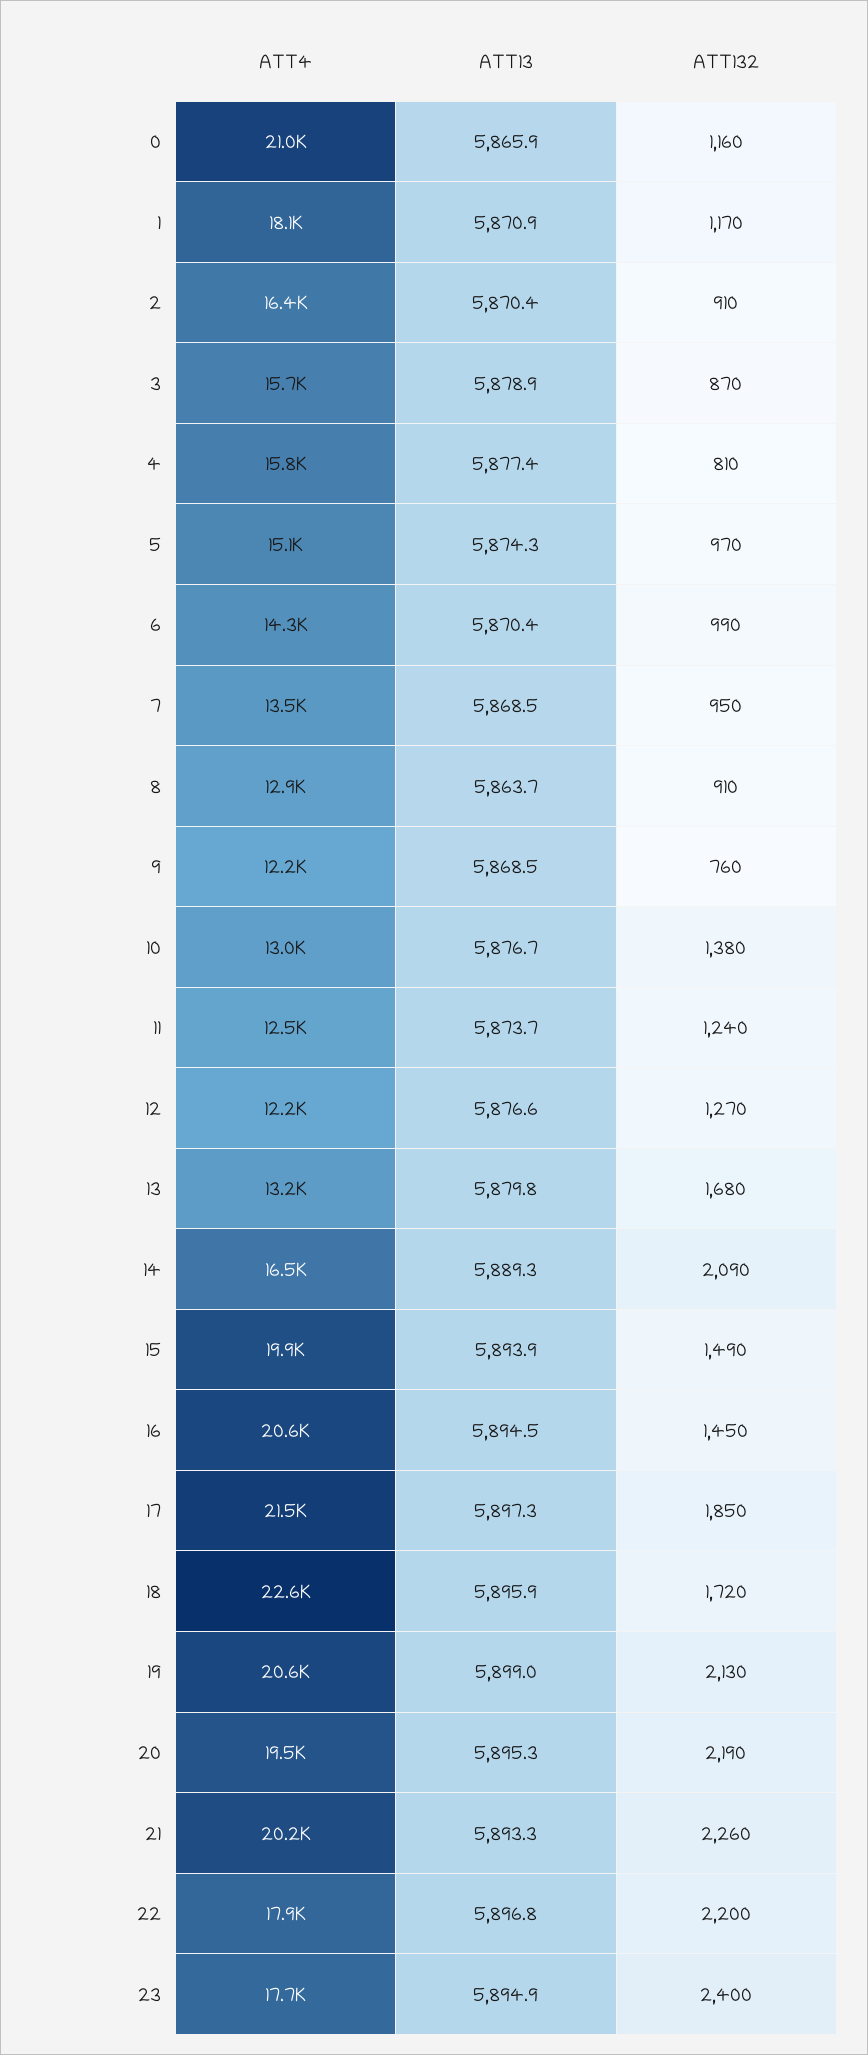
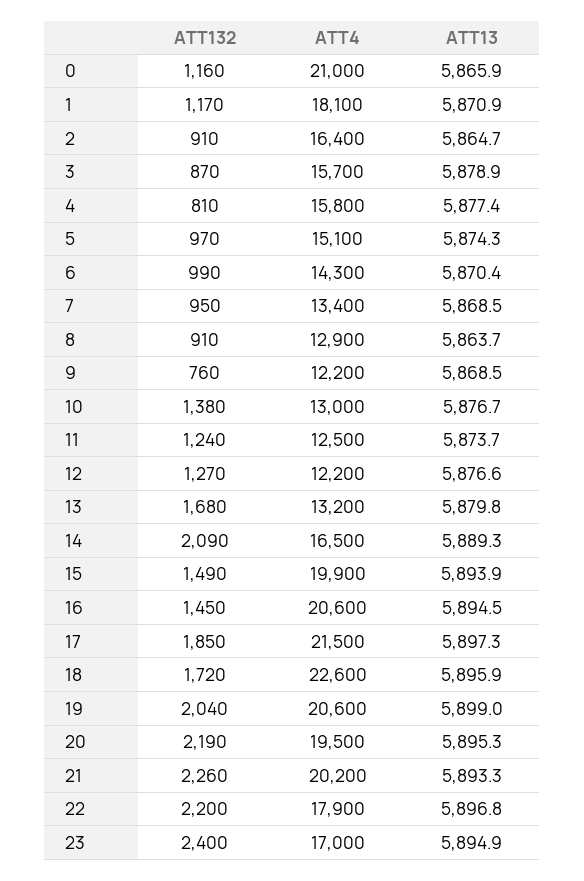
  {
    "ATT4": {
      "0": 21000,
      "1": 18100,
      "2": 16400,
      "3": 15700,
      "4": 15800,
      "5": 15100,
      "6": 14300,
-     "7": 13500,
+     "7": 13400,
      "8": 12900,
      "9": 12200,
      "10": 13000,
      "11": 12500,
      "12": 12200,
      "13": 13200,
      "14": 16500,
      "15": 19900,
      "16": 20600,
      "17": 21500,
      "18": 22600,
      "19": 20600,
      "20": 19500,
      "21": 20200,
      "22": 17900,
-     "23": 17700
+     "23": 17000
    },
    "ATT13": {
      "0": 5865.9,
      "1": 5870.9,
-     "2": 5870.4,
+     "2": 5864.7,
      "3": 5878.9,
      "4": 5877.4,
      "5": 5874.3,
      "6": 5870.4,
      "7": 5868.5,
      "8": 5863.7,
      "9": 5868.5,
      "10": 5876.7,
      "11": 5873.7,
      "12": 5876.6,
      "13": 5879.8,
      "14": 5889.3,
      "15": 5893.9,
      "16": 5894.5,
      "17": 5897.3,
      "18": 5895.9,
      "19": 5899,
      "20": 5895.3,
      "21": 5893.3,
      "22": 5896.8,
      "23": 5894.9
    },
    "ATT132": {
      "0": 1160,
      "1": 1170,
      "2": 910,
      "3": 870,
      "4": 810,
      "5": 970,
      "6": 990,
      "7": 950,
      "8": 910,
      "9": 760,
      "10": 1380,
      "11": 1240,
      "12": 1270,
      "13": 1680,
      "14": 2090,
      "15": 1490,
      "16": 1450,
      "17": 1850,
      "18": 1720,
-     "19": 2130,
+     "19": 2040,
      "20": 2190,
      "21": 2260,
      "22": 2200,
      "23": 2400
    }
  }

